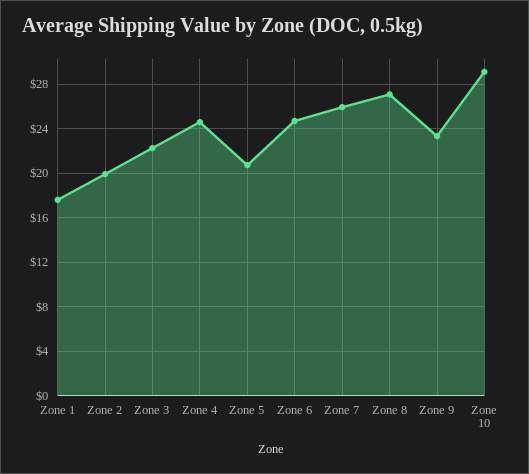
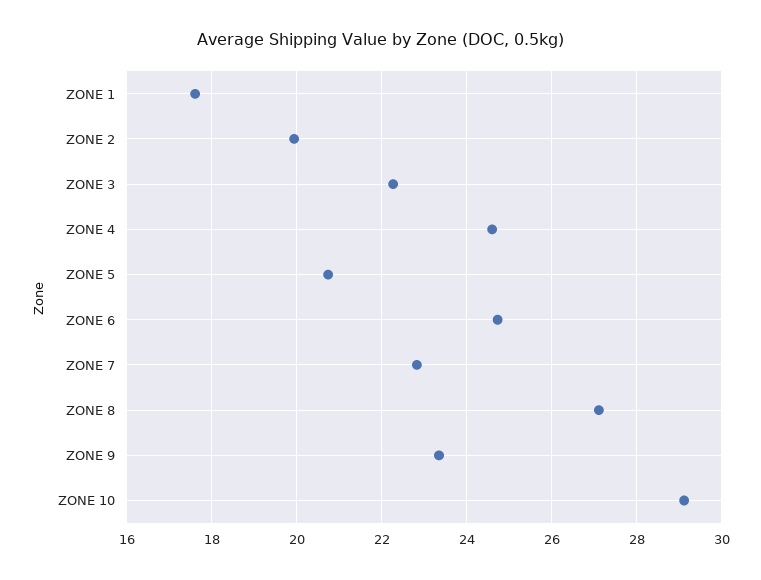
  {
    "Zone 1": 17.6,
    "Zone 2": 20,
    "Zone 3": 22.2,
    "Zone 4": 24.6,
    "Zone 5": 20.8,
    "Zone 6": 24.8,
-   "Zone 7": 26,
+   "Zone 7": 22.8,
    "Zone 8": 27.2,
    "Zone 9": 23.4,
    "Zone 10": 29.2
  }

